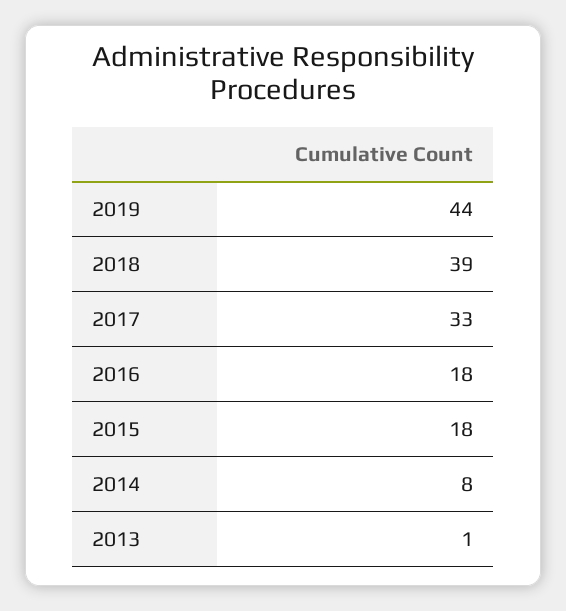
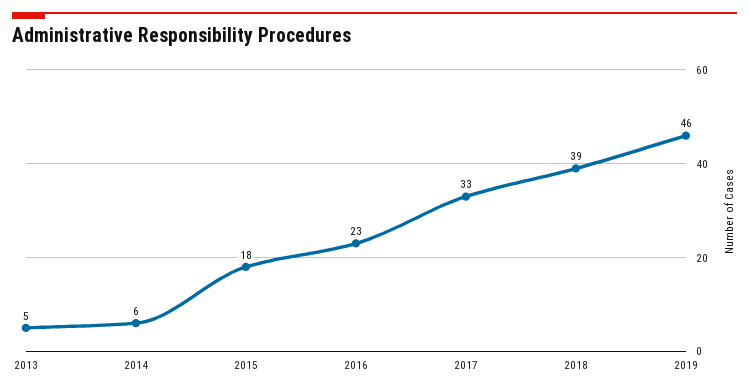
  {
-   "2019": 44,
+   "2019": 46,
    "2018": 39,
    "2017": 33,
-   "2016": 18,
+   "2016": 23,
    "2015": 18,
-   "2014": 8,
+   "2014": 6,
-   "2013": 1
+   "2013": 5
  }

